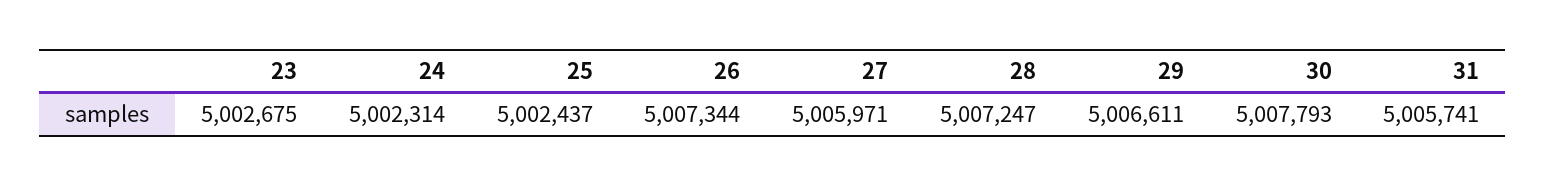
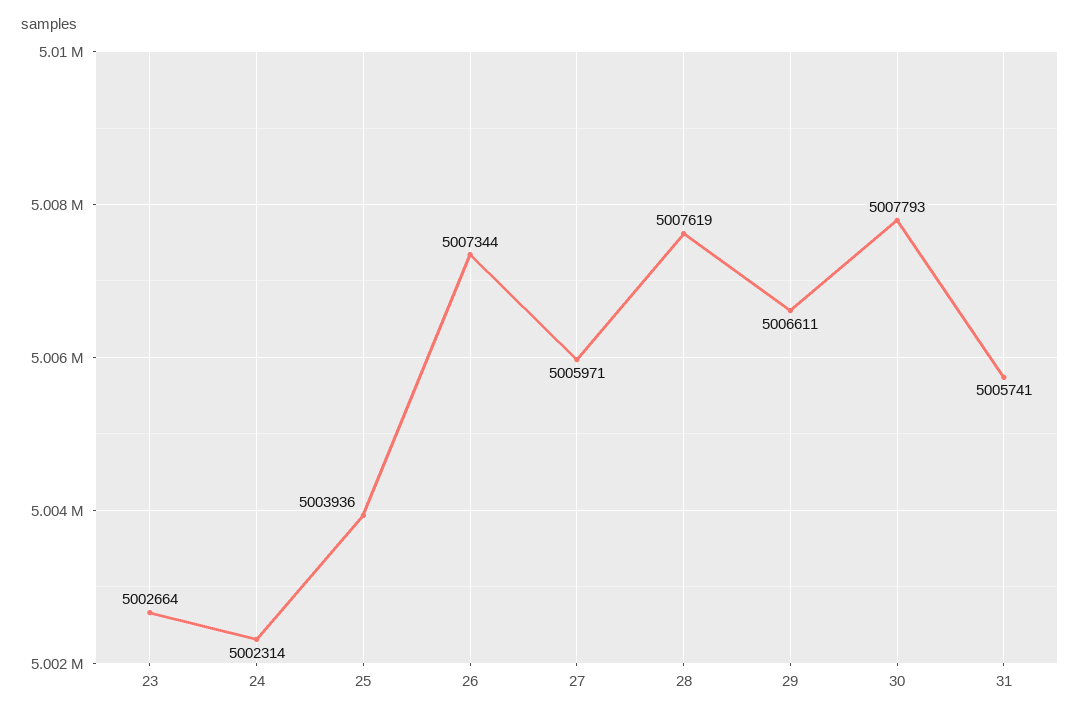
  {
-   "23": 5002675,
+   "23": 5002664,
    "24": 5002314,
-   "25": 5002437,
+   "25": 5003936,
    "26": 5007344,
    "27": 5005971,
-   "28": 5007247,
+   "28": 5007619,
    "29": 5006611,
    "30": 5007793,
    "31": 5005741
  }

